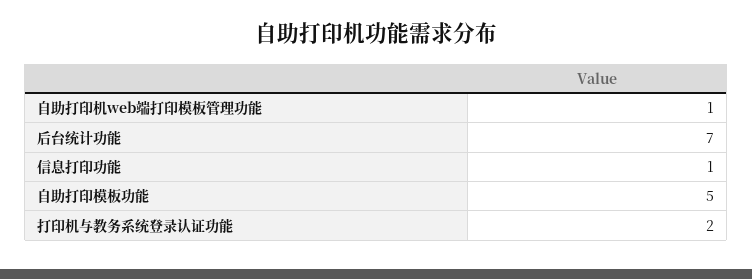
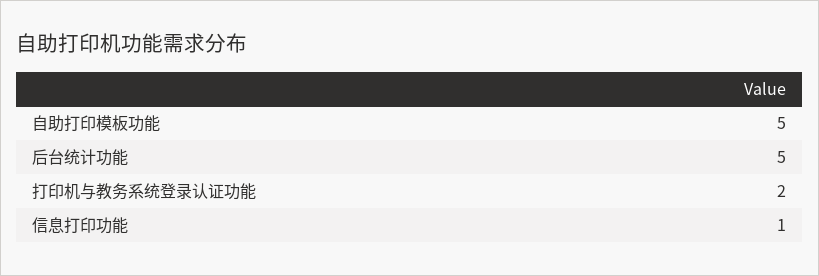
  {
-   "自助打印机web端打印模板管理功能": 1,
-   "后台统计功能": 7,
+   "后台统计功能": 5,
    "信息打印功能": 1,
    "自助打印模板功能": 5,
    "打印机与教务系统登录认证功能": 2
  }

